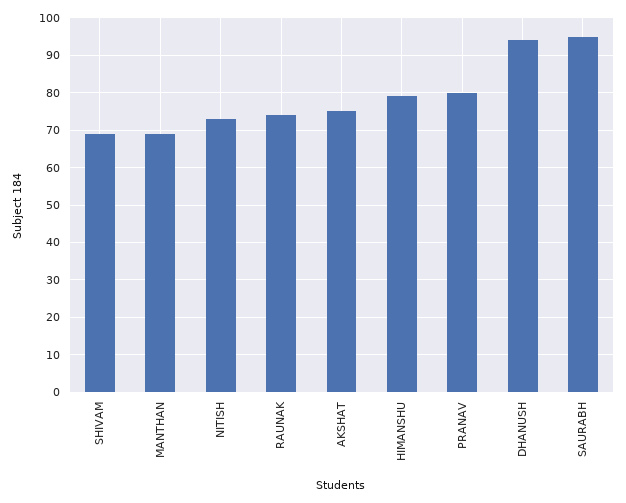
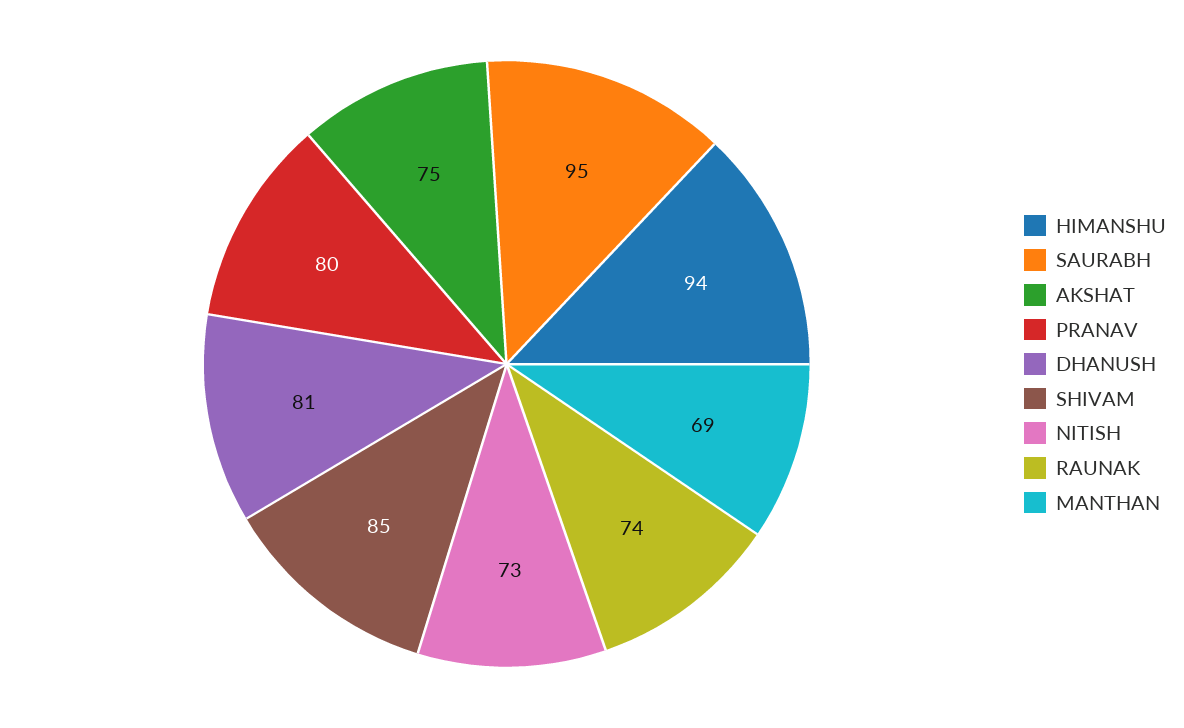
  {
-   "SHIVAM": 70,
+   "SHIVAM": 85,
    "MANTHAN": 69,
    "NITISH": 73,
    "RAUNAK": 74,
    "AKSHAT": 75,
-   "HIMANSHU": 80,
+   "HIMANSHU": 94,
    "PRANAV": 80,
-   "DHANUSH": 95,
+   "DHANUSH": 81,
    "SAURABH": 95
  }

